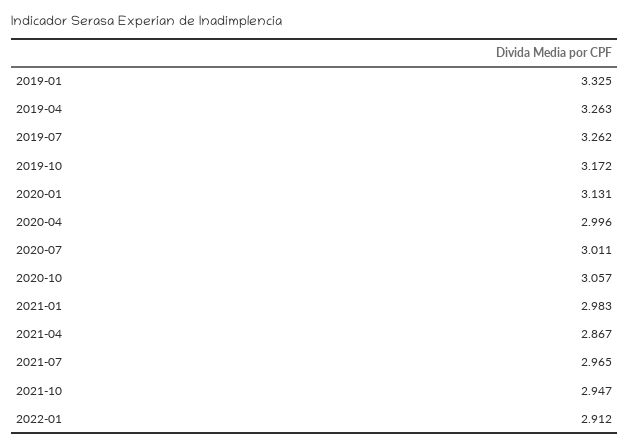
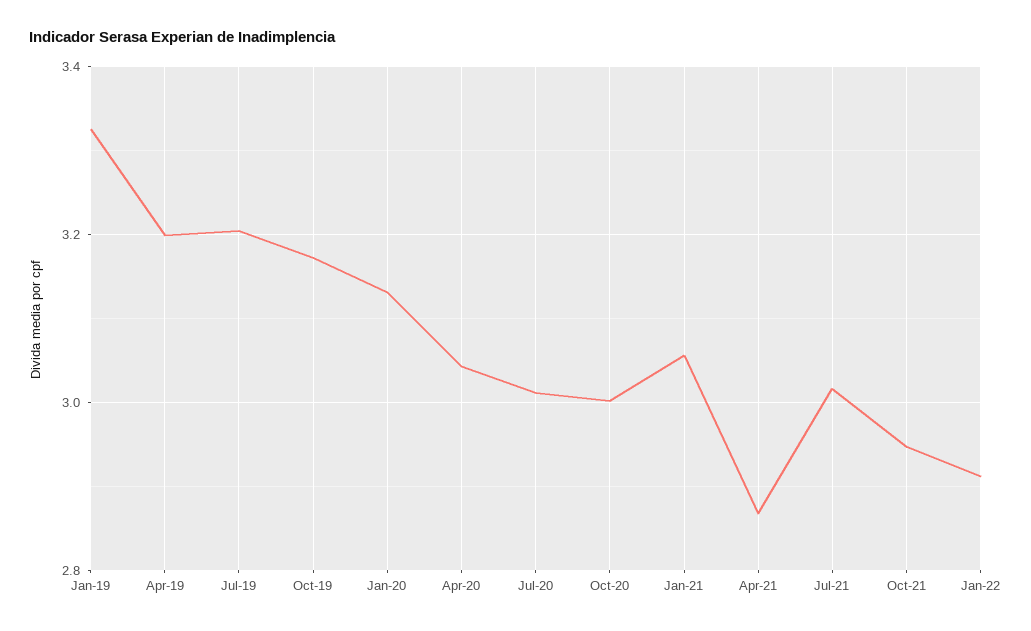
  {
    "2019-01": 3.325,
-   "2019-04": 3.263,
+   "2019-04": 3.2,
-   "2019-07": 3.262,
+   "2019-07": 3.2,
    "2019-10": 3.172,
    "2020-01": 3.131,
-   "2020-04": 2.996,
+   "2020-04": 3.04,
    "2020-07": 3.011,
-   "2020-10": 3.057,
+   "2020-10": 3,
-   "2021-01": 2.983,
+   "2021-01": 3.06,
    "2021-04": 2.867,
-   "2021-07": 2.965,
+   "2021-07": 3.02,
    "2021-10": 2.947,
    "2022-01": 2.912
  }

